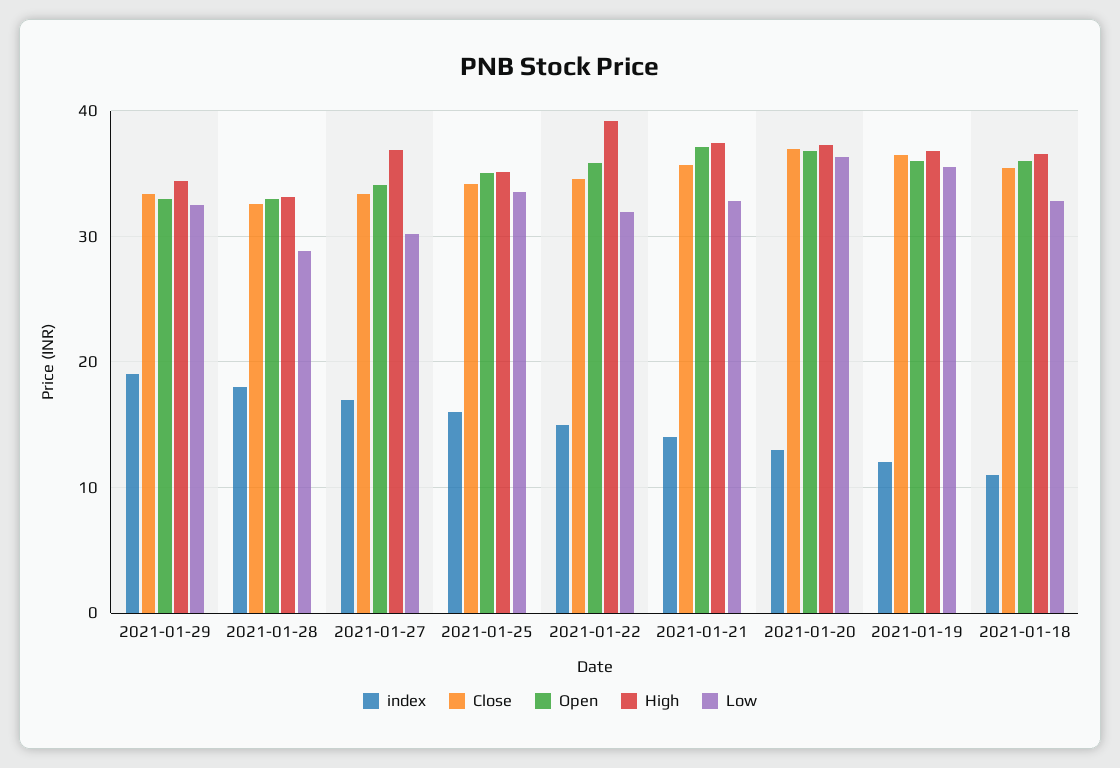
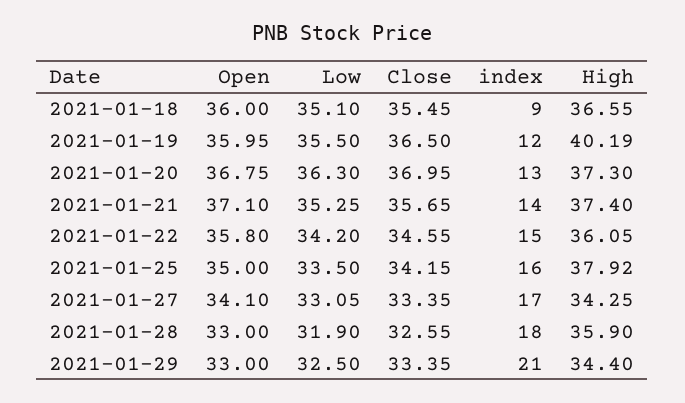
  {
    "index": {
-     "2021-01-29": 19,
+     "2021-01-29": 21,
      "2021-01-28": 18,
      "2021-01-27": 17,
      "2021-01-25": 16,
      "2021-01-22": 15,
      "2021-01-21": 14,
      "2021-01-20": 13,
      "2021-01-19": 12,
-     "2021-01-18": 11
+     "2021-01-18": 9
    },
    "Close": {
      "2021-01-29": 33.35,
      "2021-01-28": 32.55,
      "2021-01-27": 33.35,
      "2021-01-25": 34.15,
      "2021-01-22": 34.55,
      "2021-01-21": 35.65,
      "2021-01-20": 36.95,
      "2021-01-19": 36.5,
      "2021-01-18": 35.45
    },
    "Open": {
      "2021-01-29": 33,
      "2021-01-28": 33,
      "2021-01-27": 34.1,
      "2021-01-25": 35,
      "2021-01-22": 35.8,
      "2021-01-21": 37.1,
      "2021-01-20": 36.75,
      "2021-01-19": 35.95,
      "2021-01-18": 36
    },
    "High": {
      "2021-01-29": 34.4,
-     "2021-01-28": 33,
+     "2021-01-28": 35.9,
-     "2021-01-27": 37,
+     "2021-01-27": 34.25,
-     "2021-01-25": 35,
+     "2021-01-25": 37.92,
-     "2021-01-22": 39,
+     "2021-01-22": 36.05,
      "2021-01-21": 37.4,
      "2021-01-20": 37.3,
-     "2021-01-19": 37,
+     "2021-01-19": 40.19,
      "2021-01-18": 36.55
    },
    "Low": {
      "2021-01-29": 32.5,
-     "2021-01-28": 29,
+     "2021-01-28": 31.9,
-     "2021-01-27": 30,
+     "2021-01-27": 33.05,
      "2021-01-25": 33.5,
-     "2021-01-22": 32,
+     "2021-01-22": 34.2,
-     "2021-01-21": 33,
+     "2021-01-21": 35.25,
      "2021-01-20": 36.3,
      "2021-01-19": 35.5,
-     "2021-01-18": 33
+     "2021-01-18": 35.1
    }
  }

